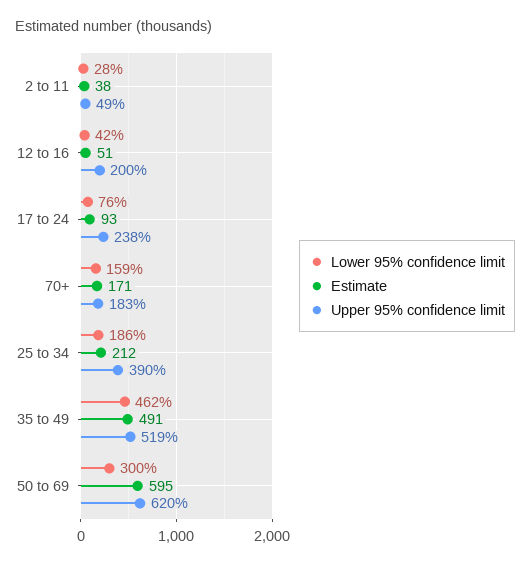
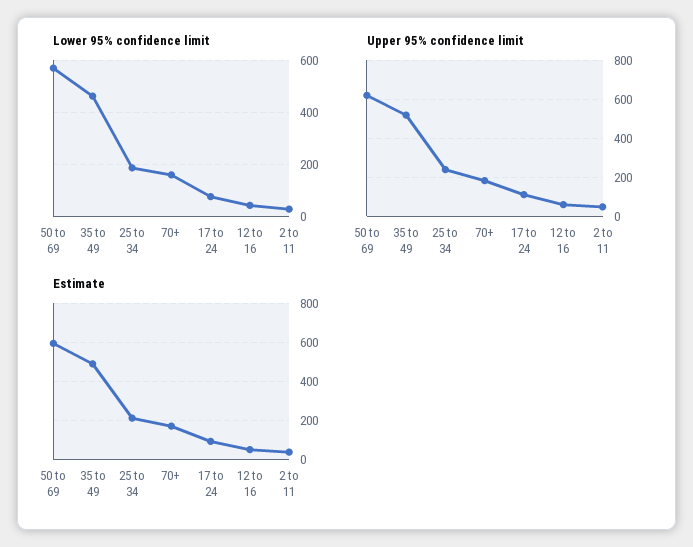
  {
    "Lower 95% confidence limit": {
      "2 to 11": 28,
      "12 to 16": 42,
      "17 to 24": 76,
      "70+": 159,
      "25 to 34": 186,
      "35 to 49": 462,
-     "50 to 69": 300
+     "50 to 69": 575
    },
    "Estimate": {
      "2 to 11": 38,
      "12 to 16": 51,
      "17 to 24": 93,
      "70+": 171,
      "25 to 34": 212,
      "35 to 49": 491,
      "50 to 69": 595
    },
    "Upper 95% confidence limit": {
      "2 to 11": 49,
-     "12 to 16": 200,
+     "12 to 16": 50,
-     "17 to 24": 238,
+     "17 to 24": 100,
      "70+": 183,
-     "25 to 34": 390,
+     "25 to 34": 250,
      "35 to 49": 519,
      "50 to 69": 620
    }
  }

